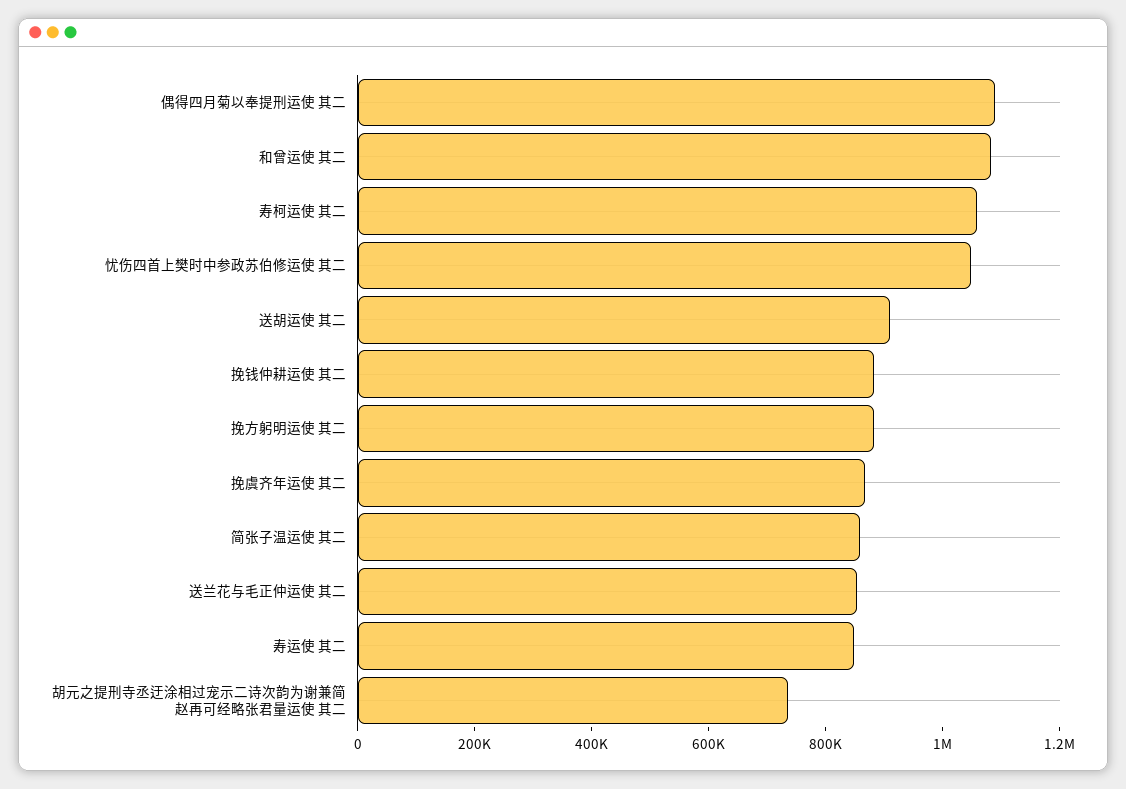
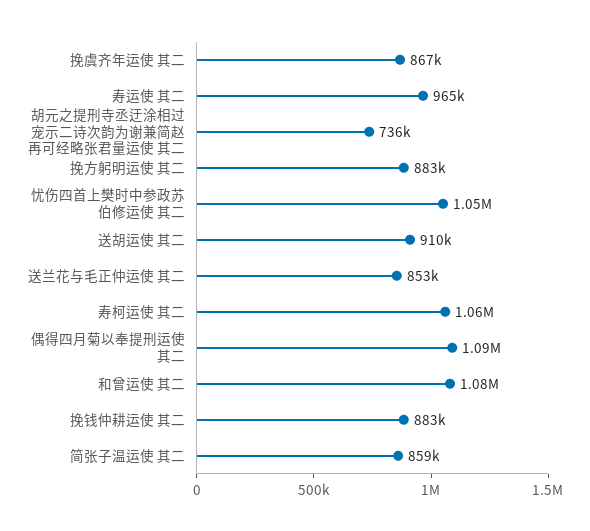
  {
    "偶得四月菊以奉提刑运使 其二": 1090000,
    "和曾运使 其二": 1080000,
    "寿柯运使 其二": 1060000,
    "忧伤四首上樊时中参政苏伯修运使 其二": 1050000,
    "送胡运使 其二": 910000,
    "挽钱仲耕运使 其二": 883000,
    "挽方躬明运使 其二": 883000,
    "挽虞齐年运使 其二": 867000,
    "简张子温运使 其二": 859000,
    "送兰花与毛正仲运使 其二": 853000,
-   "寿运使 其二": 850000,
+   "寿运使 其二": 965000,
    "胡元之提刑寺丞迂涂相过宠示二诗次韵为谢兼简赵再可经略张君量运使 其二": 736000
  }

